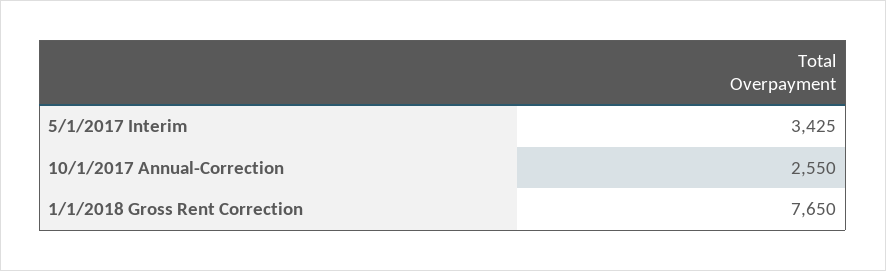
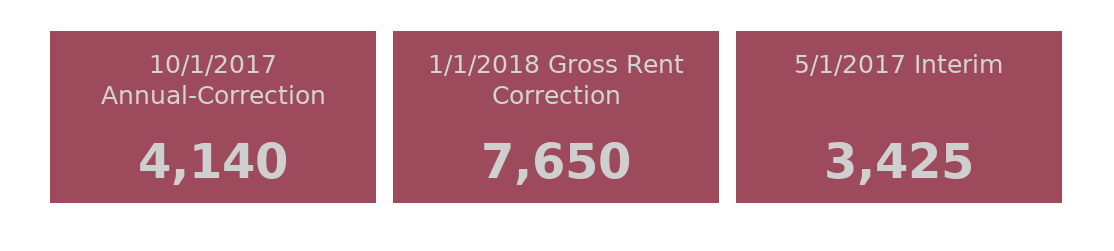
  {
    "5/1/2017 Interim": 3425,
-   "10/1/2017 Annual-Correction": 2550,
+   "10/1/2017 Annual-Correction": 4140,
    "1/1/2018 Gross Rent Correction": 7650
  }

